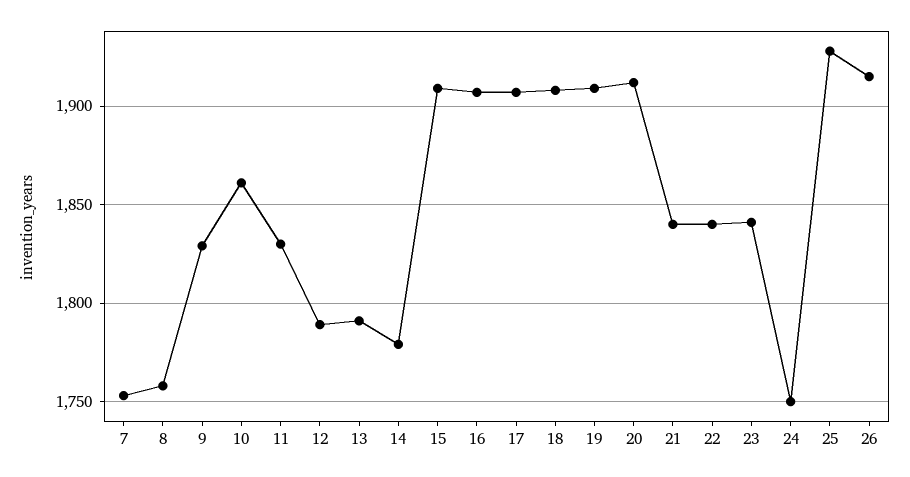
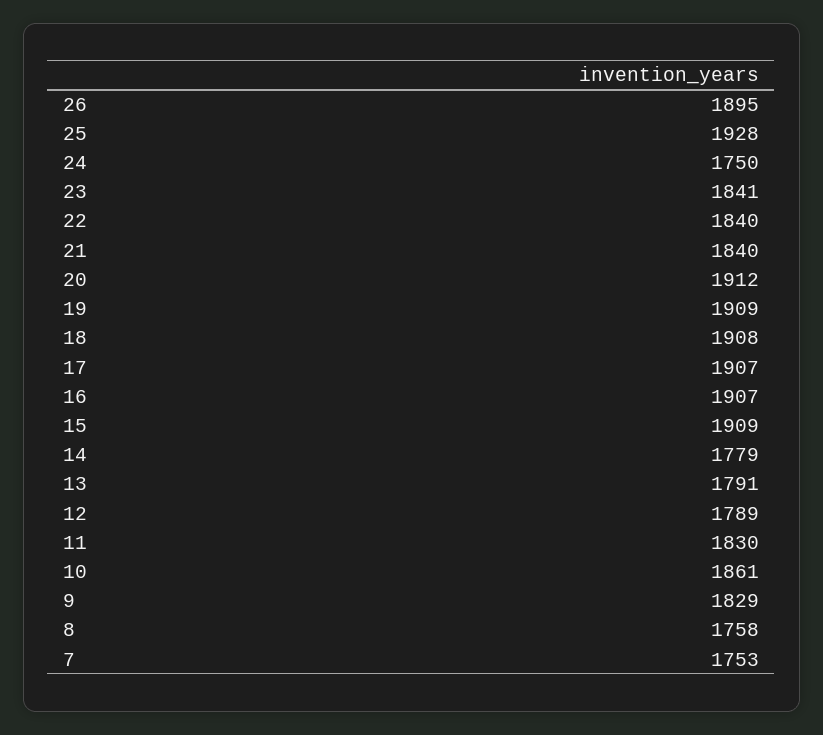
  {
    "7": 1753,
    "8": 1758,
    "9": 1829,
    "10": 1861,
    "11": 1830,
    "12": 1789,
    "13": 1791,
    "14": 1779,
    "15": 1909,
    "16": 1907,
    "17": 1907,
    "18": 1908,
    "19": 1909,
    "20": 1912,
    "21": 1840,
    "22": 1840,
    "23": 1841,
    "24": 1750,
    "25": 1928,
-   "26": 1915
+   "26": 1895
  }

